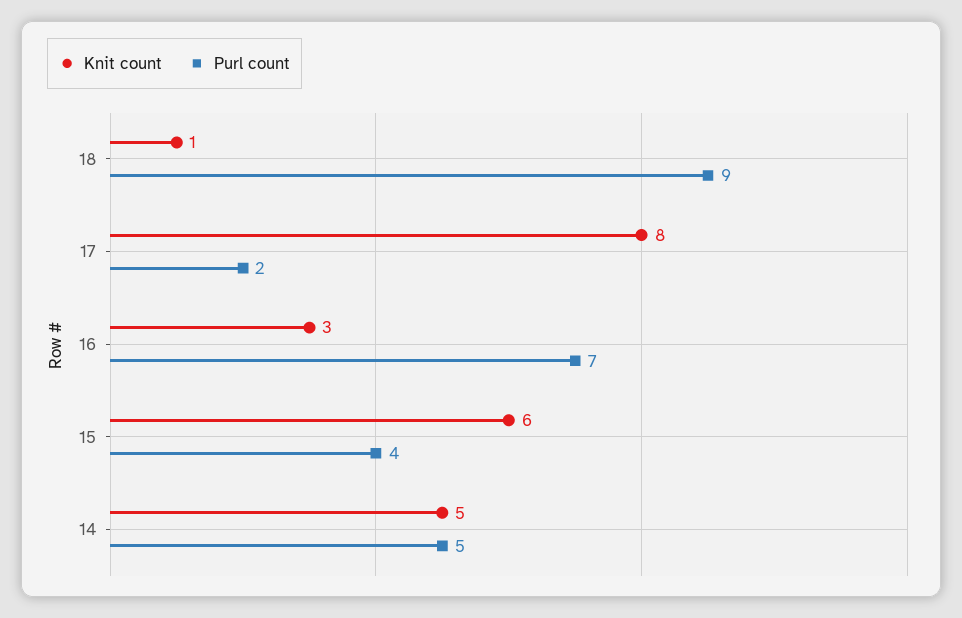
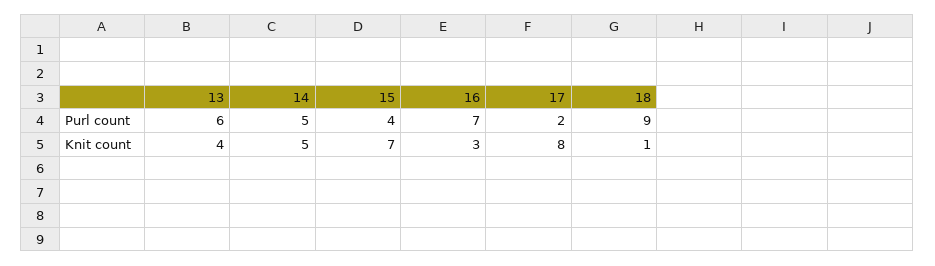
  {
    "Knit count": {
      "18": 1,
      "17": 8,
      "16": 3,
-     "15": 6,
+     "15": 7,
-     "14": 5
+     "14": 5,
+     "13": 4
    },
    "Purl count": {
      "18": 9,
      "17": 2,
      "16": 7,
      "15": 4,
-     "14": 5
+     "14": 5,
+     "13": 6
    }
  }

